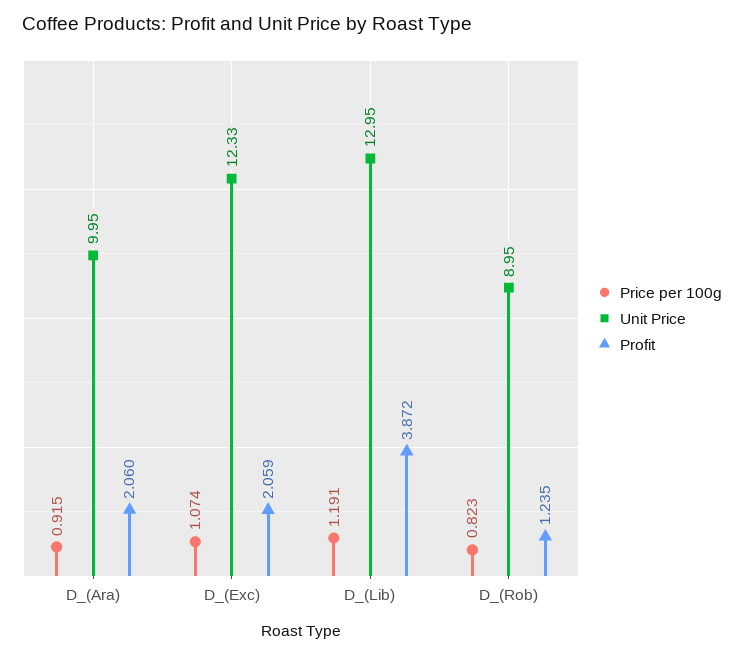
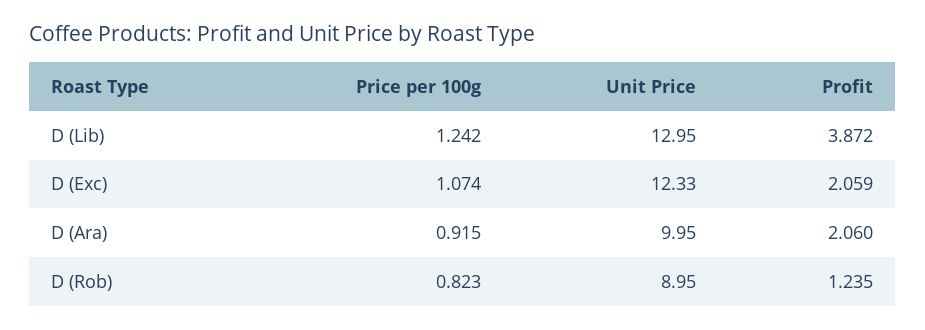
  {
    "Price per 100g": {
      "D_(Ara)": 0.915,
      "D_(Exc)": 1.074,
-     "D_(Lib)": 1.191,
+     "D_(Lib)": 1.242,
      "D_(Rob)": 0.823
    },
    "Unit Price": {
      "D_(Ara)": 9.95,
      "D_(Exc)": 12.33,
      "D_(Lib)": 12.95,
      "D_(Rob)": 8.95
    },
    "Profit": {
      "D_(Ara)": 2.06,
      "D_(Exc)": 2.059,
      "D_(Lib)": 3.872,
      "D_(Rob)": 1.235
    }
  }

